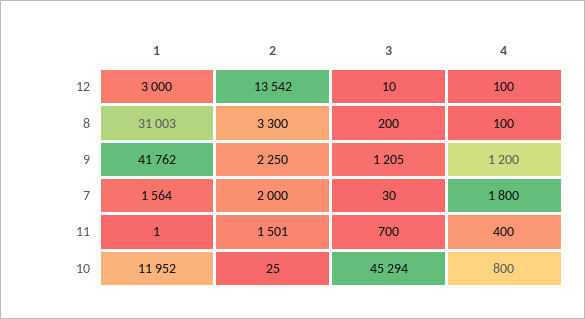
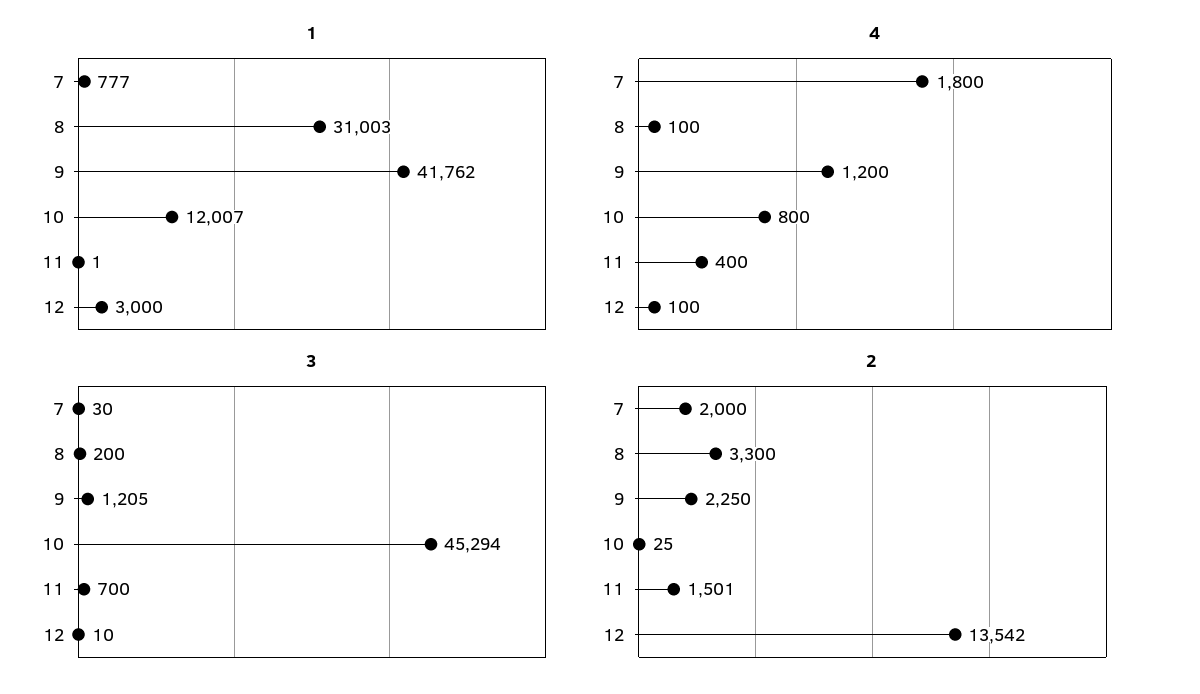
  {
    "1": {
      "12": 3000,
      "8": 31003,
      "9": 41762,
-     "7": 1564,
+     "7": 777,
      "11": 1,
-     "10": 11952
+     "10": 12007
    },
    "2": {
      "12": 13542,
      "8": 3300,
      "9": 2250,
      "7": 2000,
      "11": 1501,
      "10": 25
    },
    "3": {
      "12": 10,
      "8": 200,
      "9": 1205,
      "7": 30,
      "11": 700,
      "10": 45294
    },
    "4": {
      "12": 100,
      "8": 100,
      "9": 1200,
      "7": 1800,
      "11": 400,
      "10": 800
    }
  }

